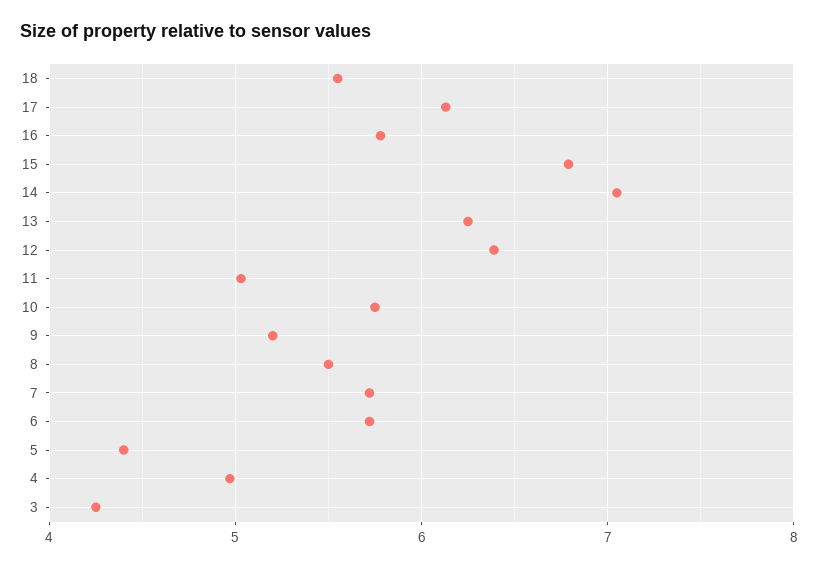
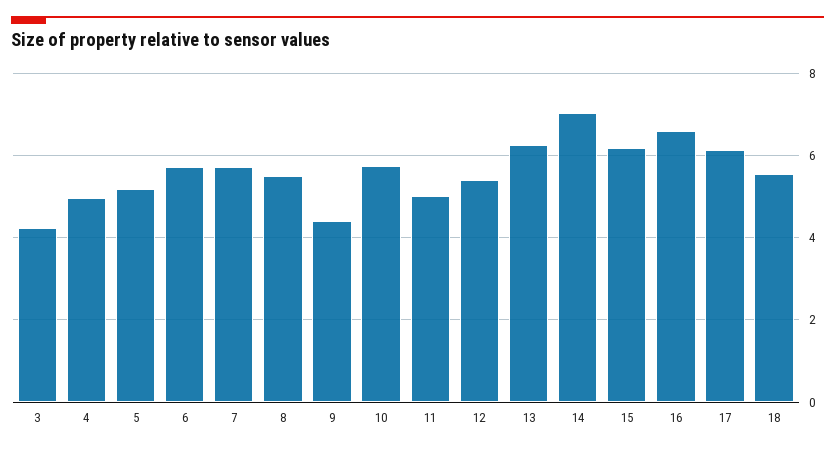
  {
    "18": 5.6,
    "17": 6.1,
-   "16": 5.8,
+   "16": 6.6,
-   "15": 6.8,
+   "15": 6.2,
    "14": 7.1,
    "13": 6.3,
-   "12": 6.4,
+   "12": 5.4,
    "11": 5,
    "10": 5.8,
-   "9": 5.2,
+   "9": 4.4,
    "8": 5.5,
    "7": 5.7,
    "6": 5.7,
-   "5": 4.4,
+   "5": 5.2,
    "4": 5,
    "3": 4.3
  }

